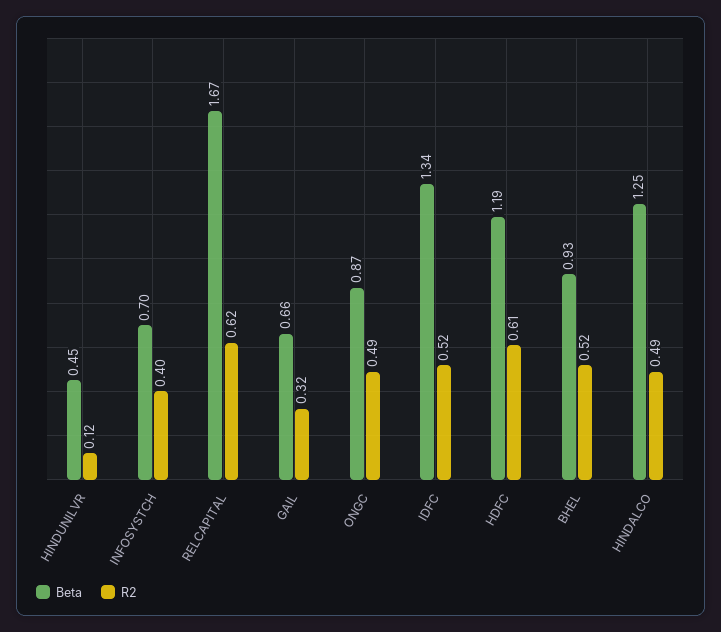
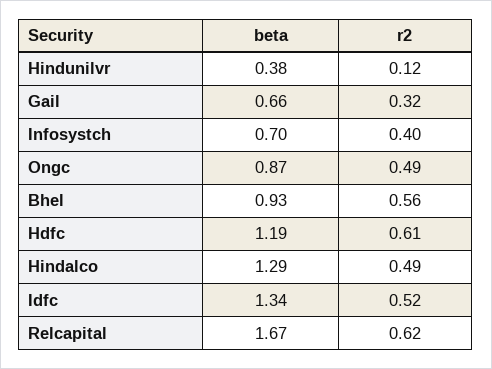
  {
    "Beta": {
-     "HINDUNILVR": 0.45,
+     "HINDUNILVR": 0.38,
      "INFOSYSTCH": 0.7,
      "RELCAPITAL": 1.67,
      "GAIL": 0.66,
      "ONGC": 0.87,
      "IDFC": 1.34,
      "HDFC": 1.19,
      "BHEL": 0.93,
-     "HINDALCO": 1.25
+     "HINDALCO": 1.29
    },
    "R2": {
      "HINDUNILVR": 0.12,
      "INFOSYSTCH": 0.4,
      "RELCAPITAL": 0.62,
      "GAIL": 0.32,
      "ONGC": 0.49,
      "IDFC": 0.52,
      "HDFC": 0.61,
-     "BHEL": 0.52,
+     "BHEL": 0.56,
      "HINDALCO": 0.49
    }
  }

